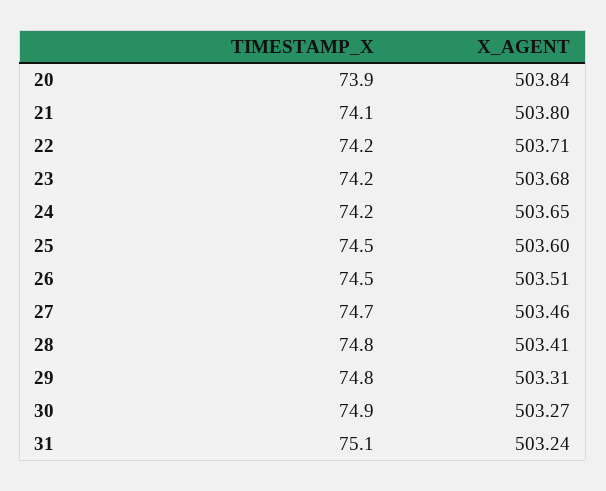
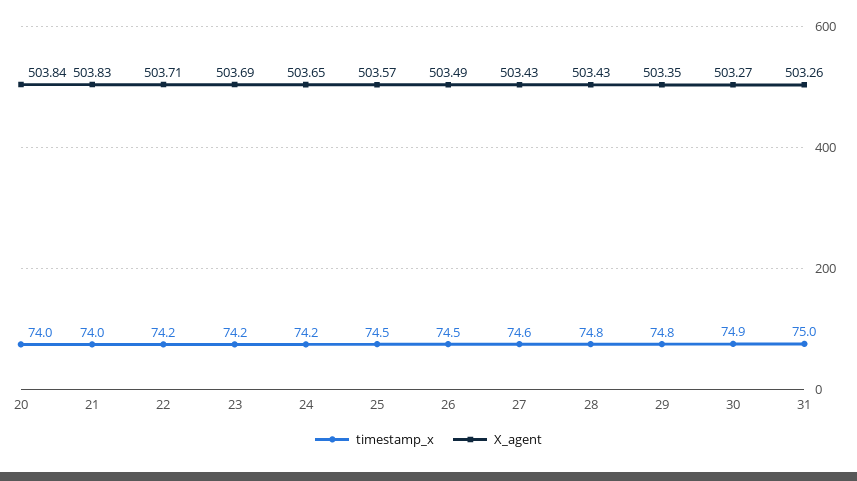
  {
    "TIMESTAMP_X": {
-     "20": 73.9,
+     "20": 74,
-     "21": 74.1,
+     "21": 74,
      "22": 74.2,
      "23": 74.2,
      "24": 74.2,
      "25": 74.5,
      "26": 74.5,
-     "27": 74.7,
+     "27": 74.6,
      "28": 74.8,
      "29": 74.8,
      "30": 74.9,
-     "31": 75.1
+     "31": 75
    },
    "X_AGENT": {
      "20": 503.84,
-     "21": 503.8,
+     "21": 503.83,
      "22": 503.71,
-     "23": 503.68,
+     "23": 503.69,
      "24": 503.65,
-     "25": 503.6,
+     "25": 503.57,
-     "26": 503.51,
+     "26": 503.49,
-     "27": 503.46,
+     "27": 503.43,
-     "28": 503.41,
+     "28": 503.43,
-     "29": 503.31,
+     "29": 503.35,
      "30": 503.27,
-     "31": 503.24
+     "31": 503.26
    }
  }

